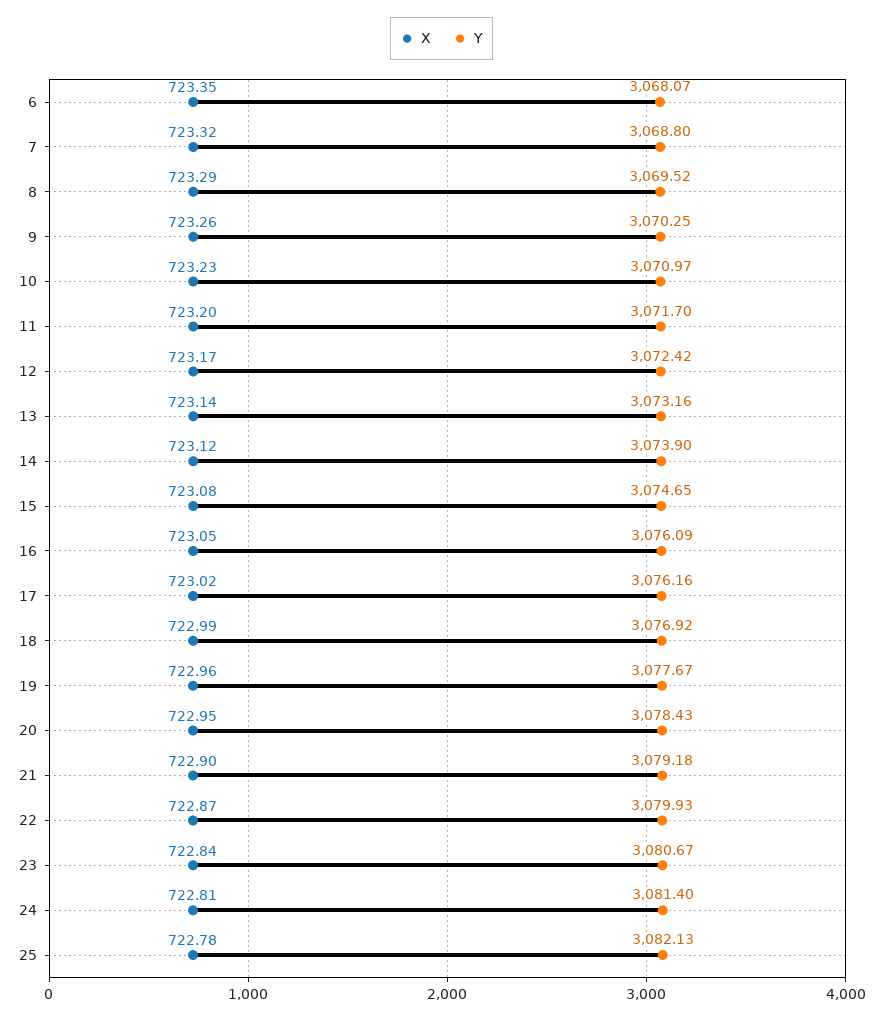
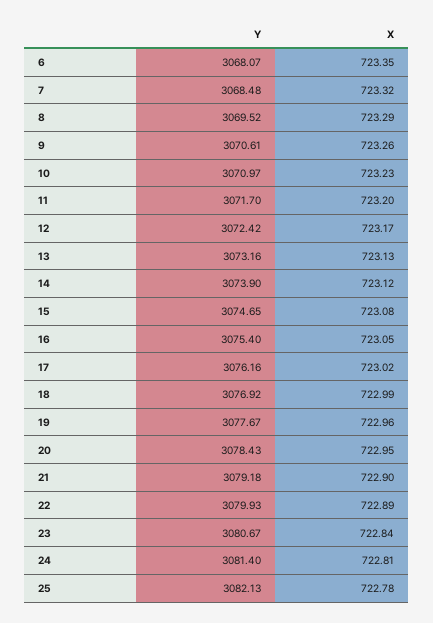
  {
    "X": {
      "6": 723.35,
      "7": 723.32,
      "8": 723.29,
      "9": 723.26,
      "10": 723.23,
      "11": 723.2,
      "12": 723.17,
-     "13": 723.14,
+     "13": 723.13,
      "14": 723.12,
      "15": 723.08,
      "16": 723.05,
      "17": 723.02,
      "18": 722.99,
      "19": 722.96,
      "20": 722.95,
      "21": 722.9,
-     "22": 722.87,
+     "22": 722.89,
      "23": 722.84,
      "24": 722.81,
      "25": 722.78
    },
    "Y": {
      "6": 3068.07,
-     "7": 3068.8,
+     "7": 3068.48,
      "8": 3069.52,
-     "9": 3070.25,
+     "9": 3070.61,
      "10": 3070.97,
      "11": 3071.7,
      "12": 3072.42,
      "13": 3073.16,
      "14": 3073.9,
      "15": 3074.65,
-     "16": 3076.09,
+     "16": 3075.4,
      "17": 3076.16,
      "18": 3076.92,
      "19": 3077.67,
      "20": 3078.43,
      "21": 3079.18,
      "22": 3079.93,
      "23": 3080.67,
      "24": 3081.4,
      "25": 3082.13
    }
  }

